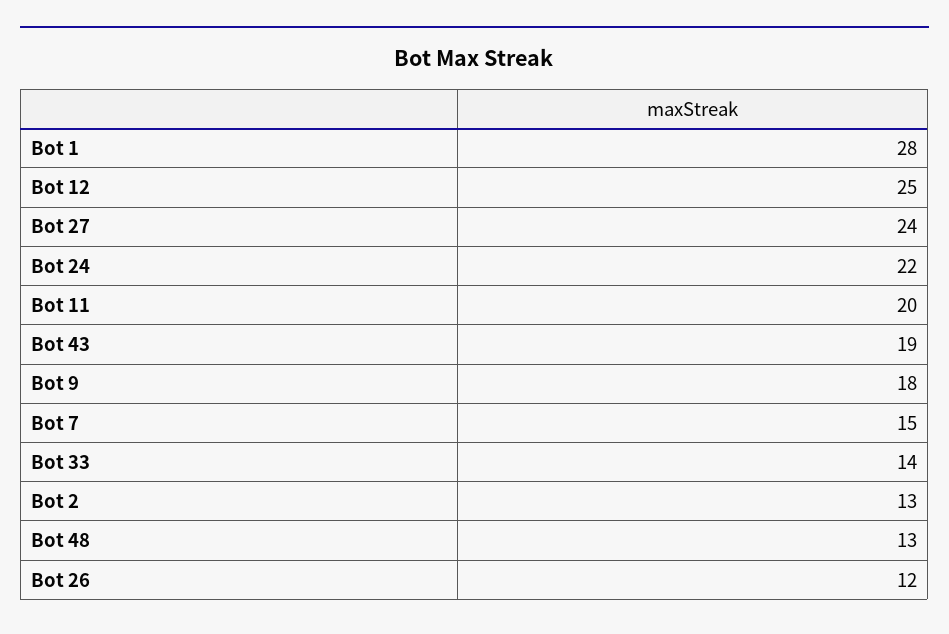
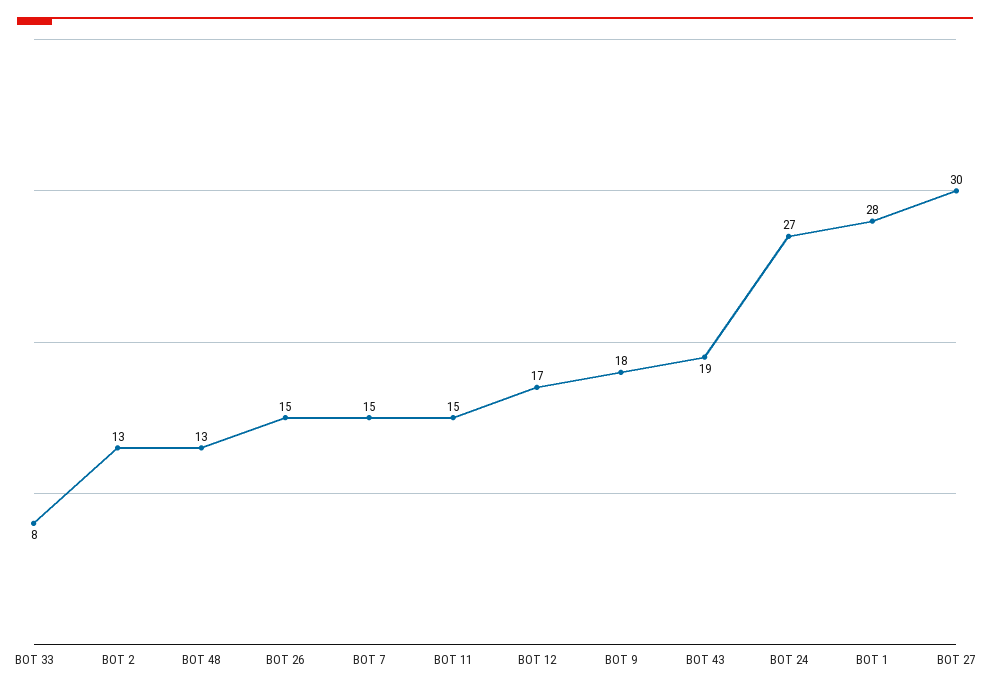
  {
    "Bot 1": 28,
-   "Bot 12": 25,
+   "Bot 12": 17,
-   "Bot 27": 24,
+   "Bot 27": 30,
-   "Bot 24": 22,
+   "Bot 24": 27,
-   "Bot 11": 20,
+   "Bot 11": 15,
    "Bot 43": 19,
    "Bot 9": 18,
    "Bot 7": 15,
-   "Bot 33": 14,
+   "Bot 33": 8,
    "Bot 2": 13,
    "Bot 48": 13,
-   "Bot 26": 12
+   "Bot 26": 15
  }

